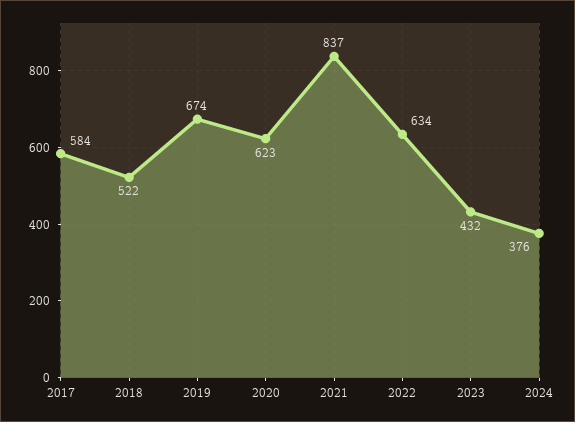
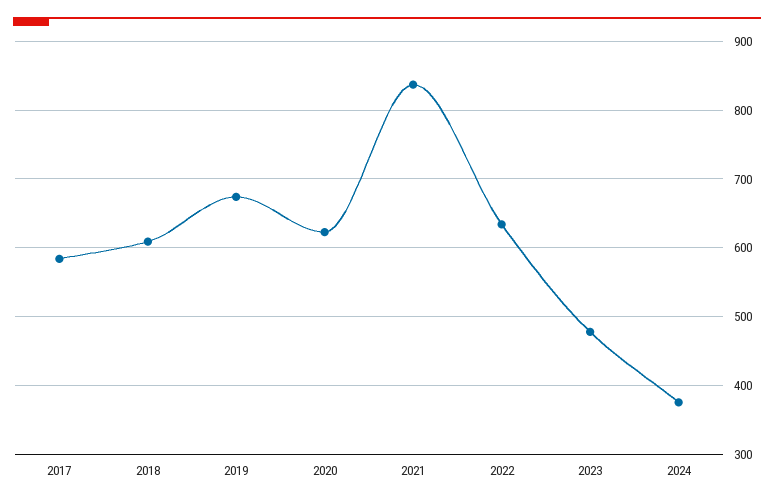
  {
    "2017": 584,
-   "2018": 522,
+   "2018": 610,
    "2019": 674,
    "2020": 623,
    "2021": 837,
    "2022": 634,
-   "2023": 432,
+   "2023": 480,
    "2024": 376
  }

